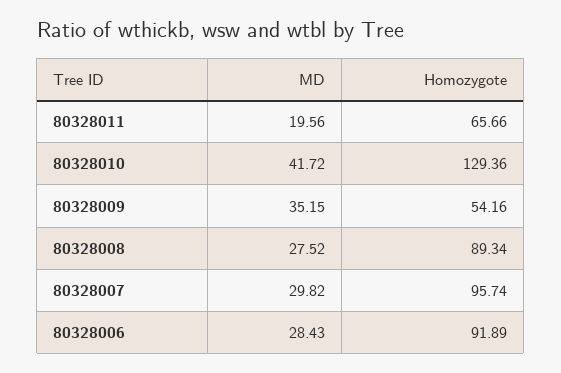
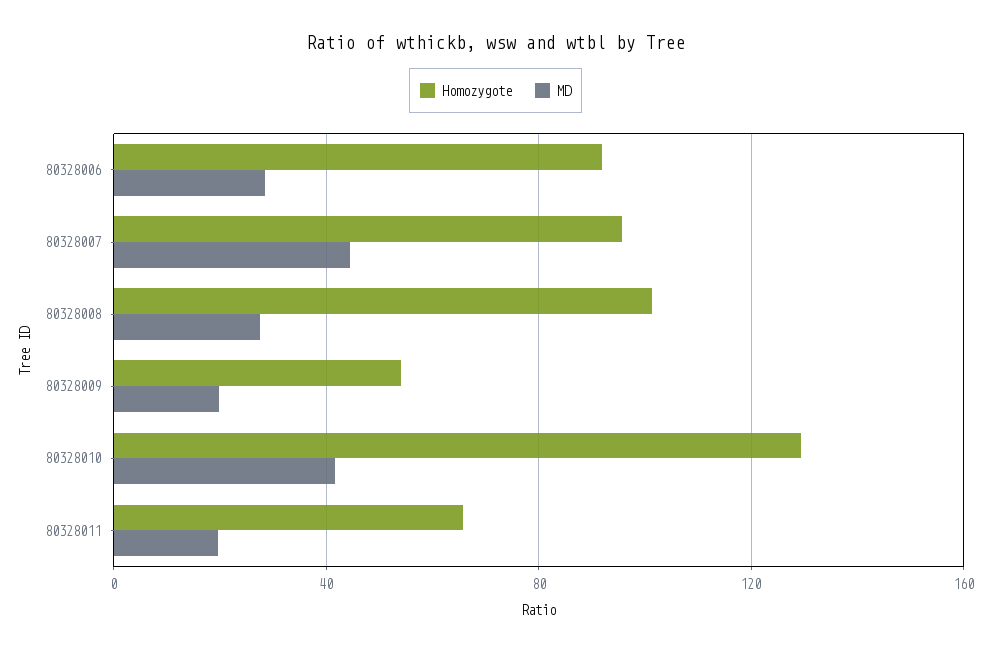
  {
    "MD": {
      "80328011": 19.56,
      "80328010": 41.72,
-     "80328009": 35.15,
+     "80328009": 20,
      "80328008": 27.52,
-     "80328007": 29.82,
+     "80328007": 45,
      "80328006": 28.43
    },
    "Homozygote": {
      "80328011": 65.66,
      "80328010": 129.36,
      "80328009": 54.16,
-     "80328008": 89.34,
+     "80328008": 100,
      "80328007": 95.74,
      "80328006": 91.89
    }
  }

